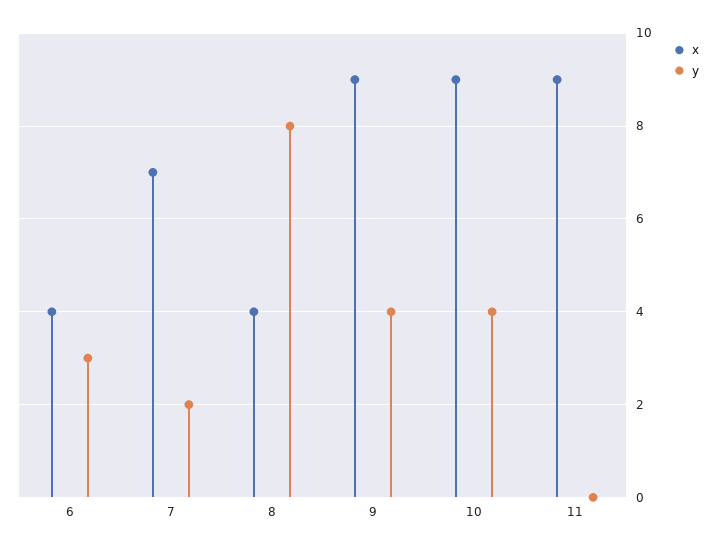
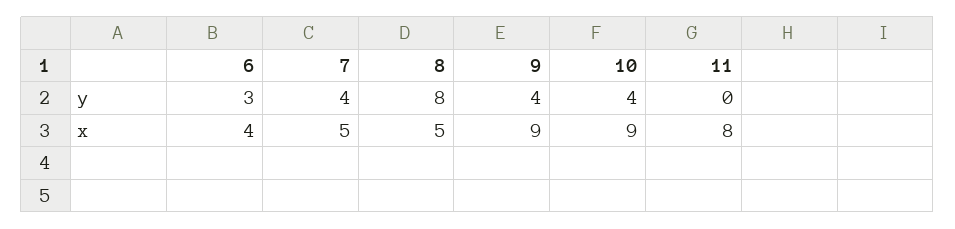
  {
    "x": {
      "6": 4,
-     "7": 7,
+     "7": 5,
-     "8": 4,
+     "8": 5,
      "9": 9,
      "10": 9,
-     "11": 9
+     "11": 8
    },
    "y": {
      "6": 3,
-     "7": 2,
+     "7": 4,
      "8": 8,
      "9": 4,
      "10": 4,
      "11": 0
    }
  }

